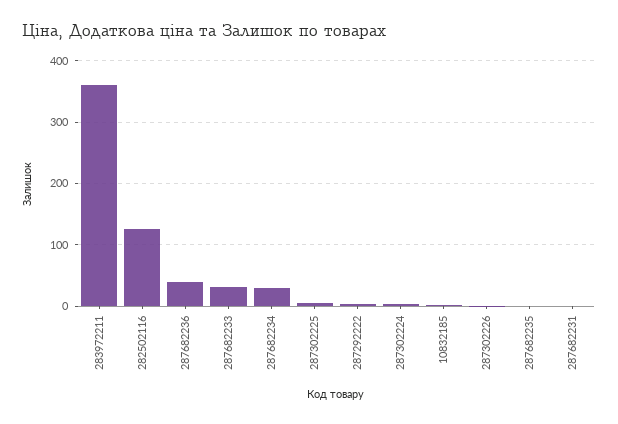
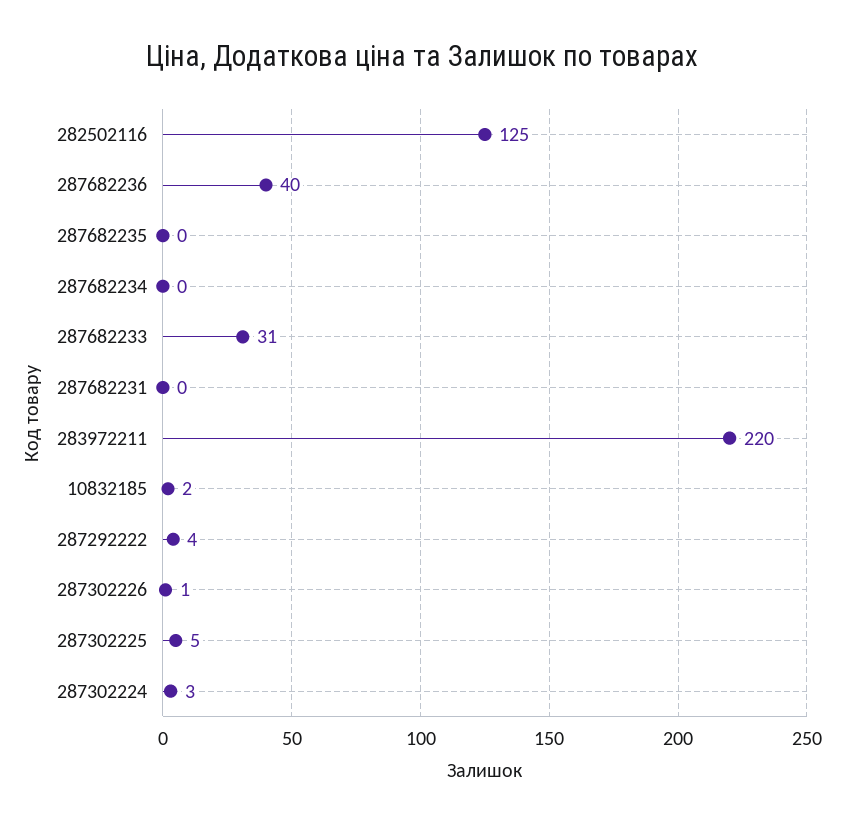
  {
-   "283972211": 360,
+   "283972211": 220,
    "282502116": 125,
    "287682236": 40,
    "287682233": 31,
-   "287682234": 30,
+   "287682234": 0,
    "287302225": 5,
    "287292222": 4,
    "287302224": 3,
    "10832185": 2,
    "287302226": 1,
    "287682235": 0,
    "287682231": 0
  }

